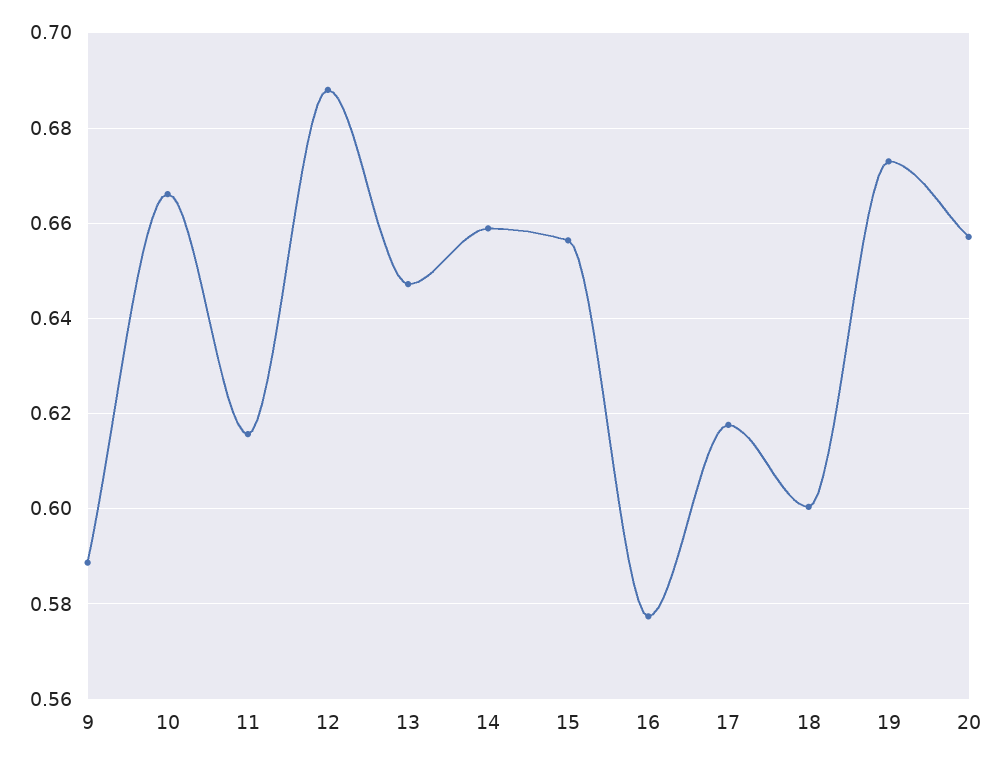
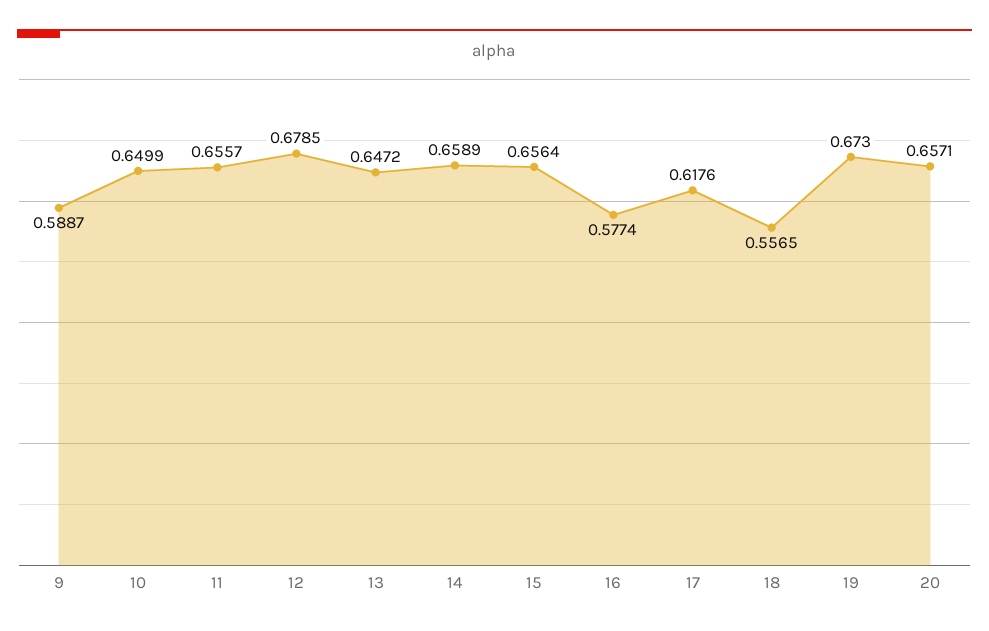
  {
    "9": 0.5887,
-   "10": 0.666,
+   "10": 0.6499,
-   "11": 0.616,
+   "11": 0.6557,
-   "12": 0.688,
+   "12": 0.6785,
    "13": 0.6472,
    "14": 0.6589,
    "15": 0.6564,
    "16": 0.5774,
    "17": 0.6176,
-   "18": 0.6,
+   "18": 0.5565,
    "19": 0.673,
    "20": 0.6571
  }

